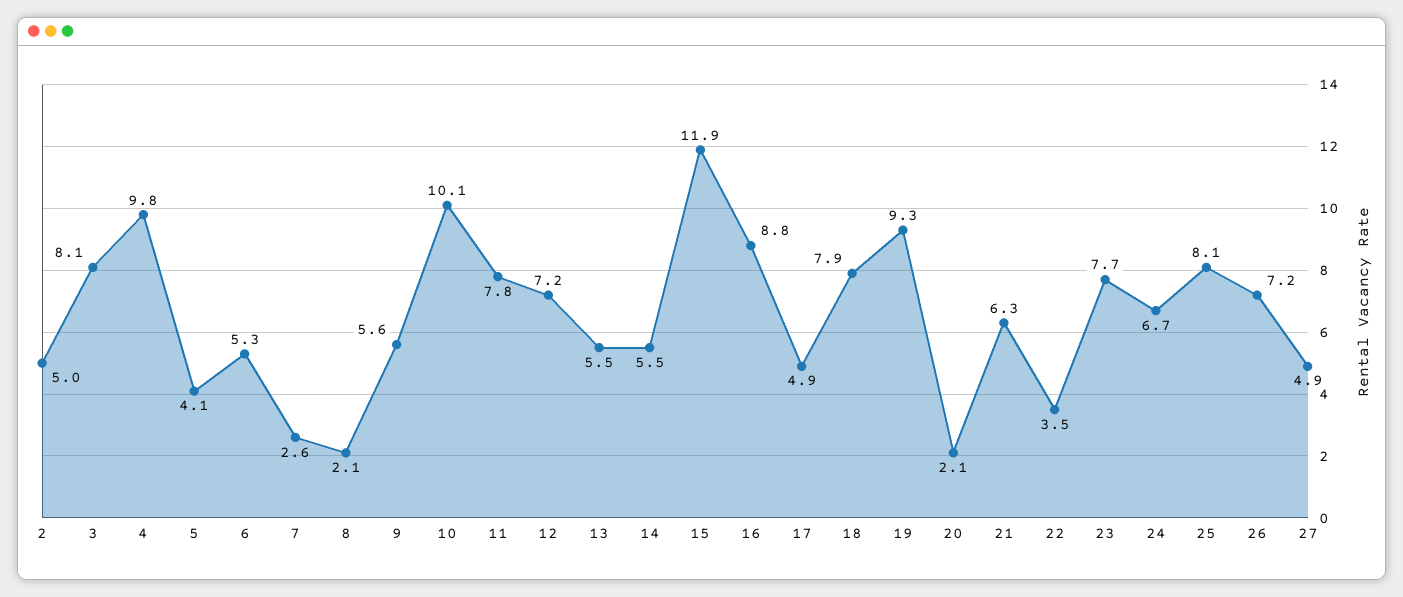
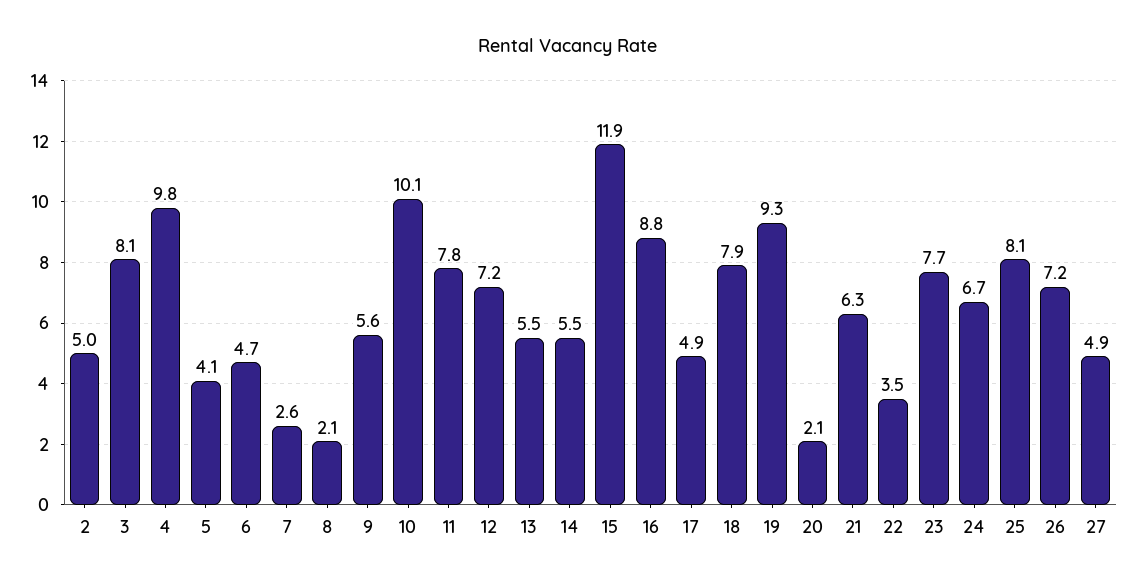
  {
    "2": 5,
    "3": 8.1,
    "4": 9.8,
    "5": 4.1,
-   "6": 5.3,
+   "6": 4.7,
    "7": 2.6,
    "8": 2.1,
    "9": 5.6,
    "10": 10.1,
    "11": 7.8,
    "12": 7.2,
    "13": 5.5,
    "14": 5.5,
    "15": 11.9,
    "16": 8.8,
    "17": 4.9,
    "18": 7.9,
    "19": 9.3,
    "20": 2.1,
    "21": 6.3,
    "22": 3.5,
    "23": 7.7,
    "24": 6.7,
    "25": 8.1,
    "26": 7.2,
    "27": 4.9
  }

